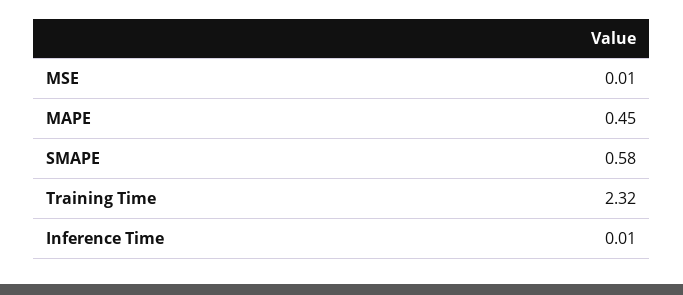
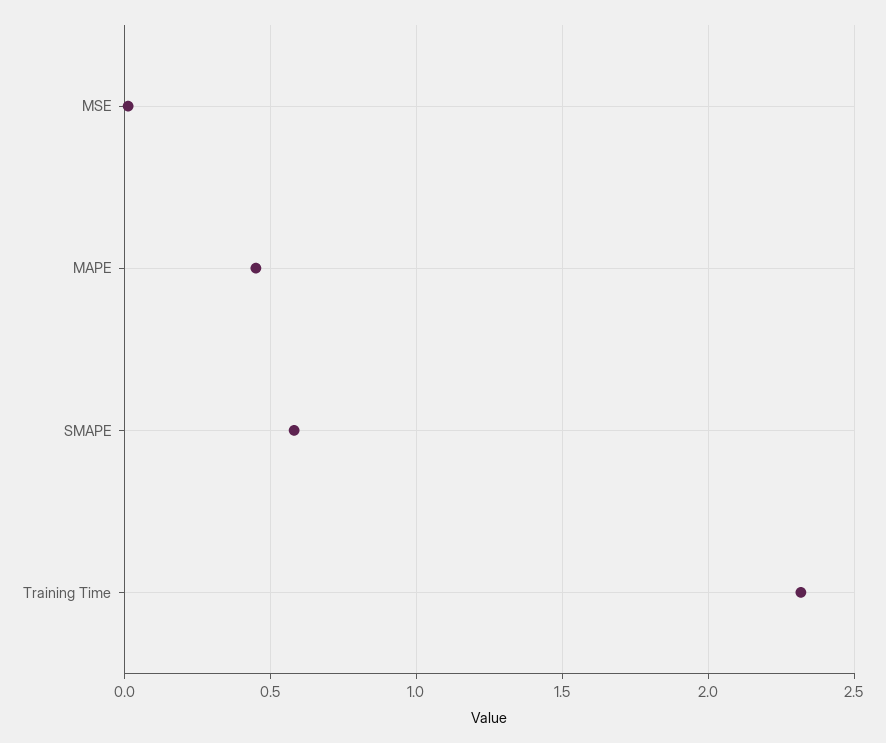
  {
    "MSE": 0.01,
    "MAPE": 0.45,
    "SMAPE": 0.58,
-   "Training Time": 2.32,
+   "Training Time": 2.32
-   "Inference Time": 0.01
  }

